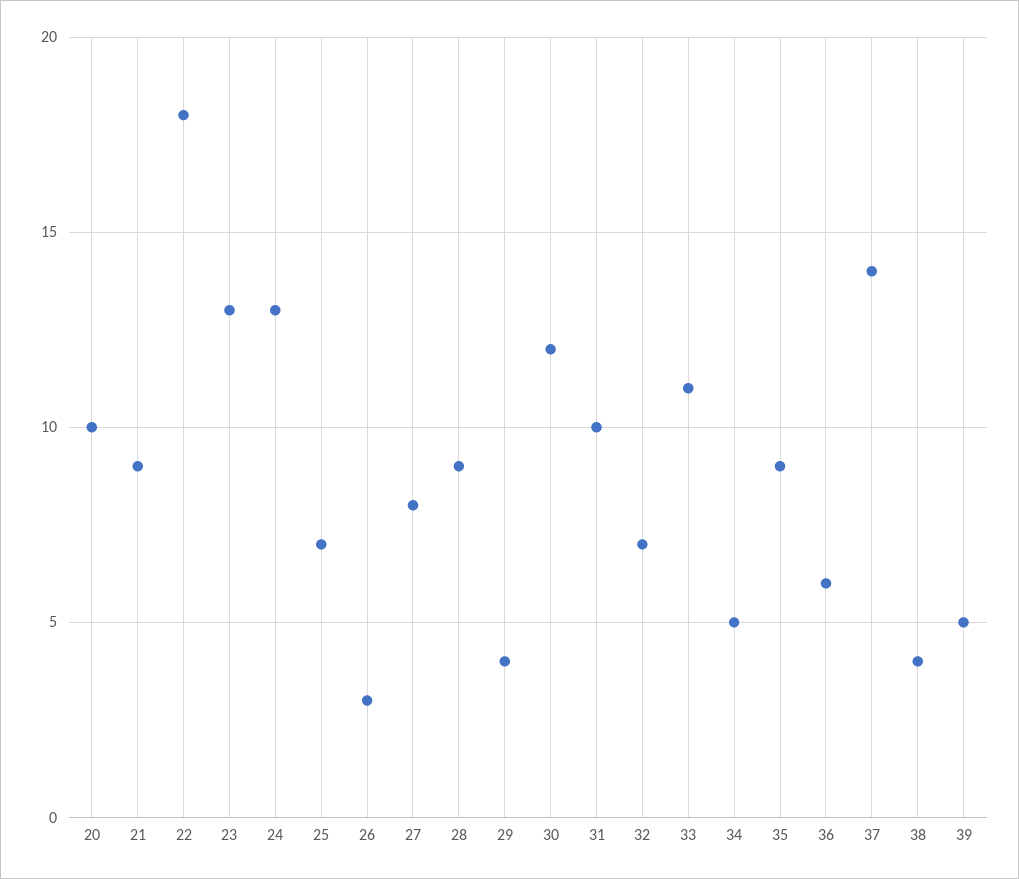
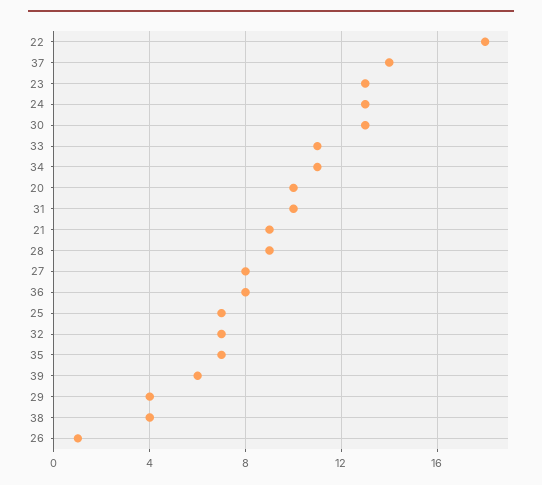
  {
    "20": 10,
    "21": 9,
    "22": 18,
    "23": 13,
    "24": 13,
    "25": 7,
-   "26": 3,
+   "26": 1,
    "27": 8,
    "28": 9,
    "29": 4,
-   "30": 12,
+   "30": 13,
    "31": 10,
    "32": 7,
    "33": 11,
-   "34": 5,
+   "34": 11,
-   "35": 9,
+   "35": 7,
-   "36": 6,
+   "36": 8,
    "37": 14,
    "38": 4,
-   "39": 5
+   "39": 6
  }

